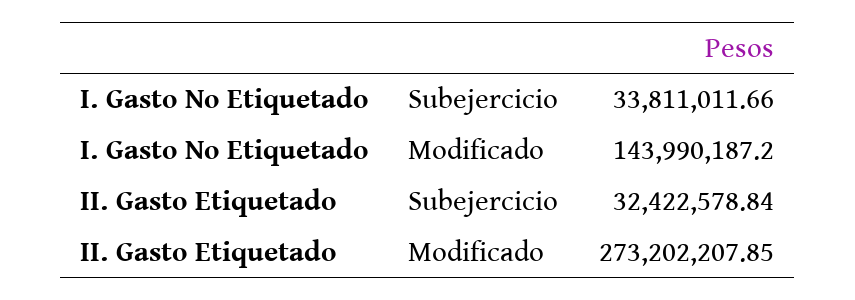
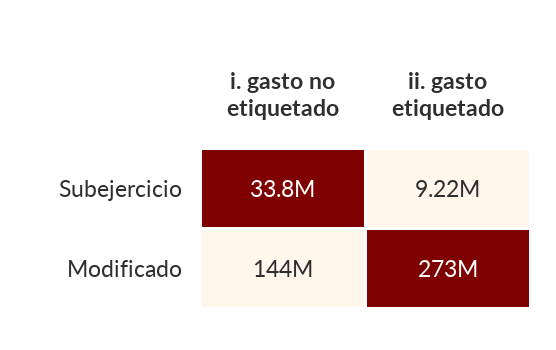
  {
    "I. Gasto No Etiquetado": {
      "Subejercicio": 33811011.66,
      "Modificado": 143990187.2
    },
    "II. Gasto Etiquetado": {
-     "Subejercicio": 32422578.84,
+     "Subejercicio": 9220000,
      "Modificado": 273202207.85
    }
  }

